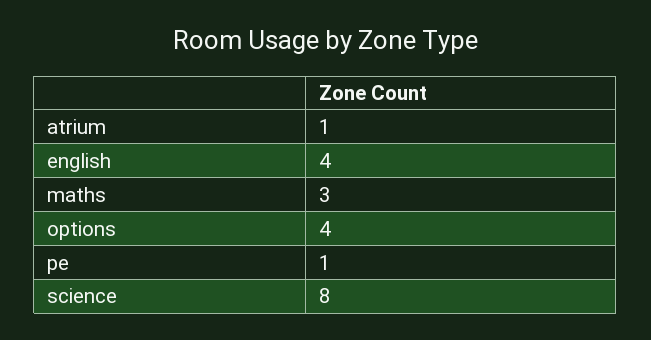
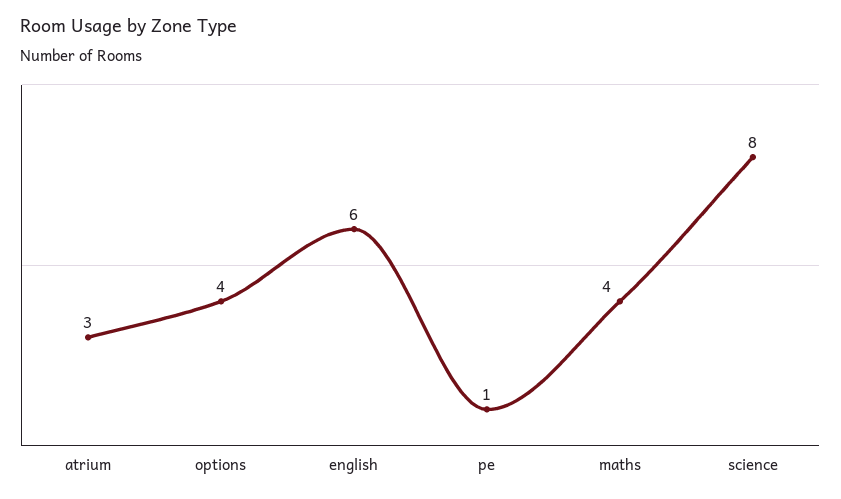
  {
-   "atrium": 1,
+   "atrium": 3,
-   "english": 4,
+   "english": 6,
-   "maths": 3,
+   "maths": 4,
    "options": 4,
    "pe": 1,
    "science": 8
  }

